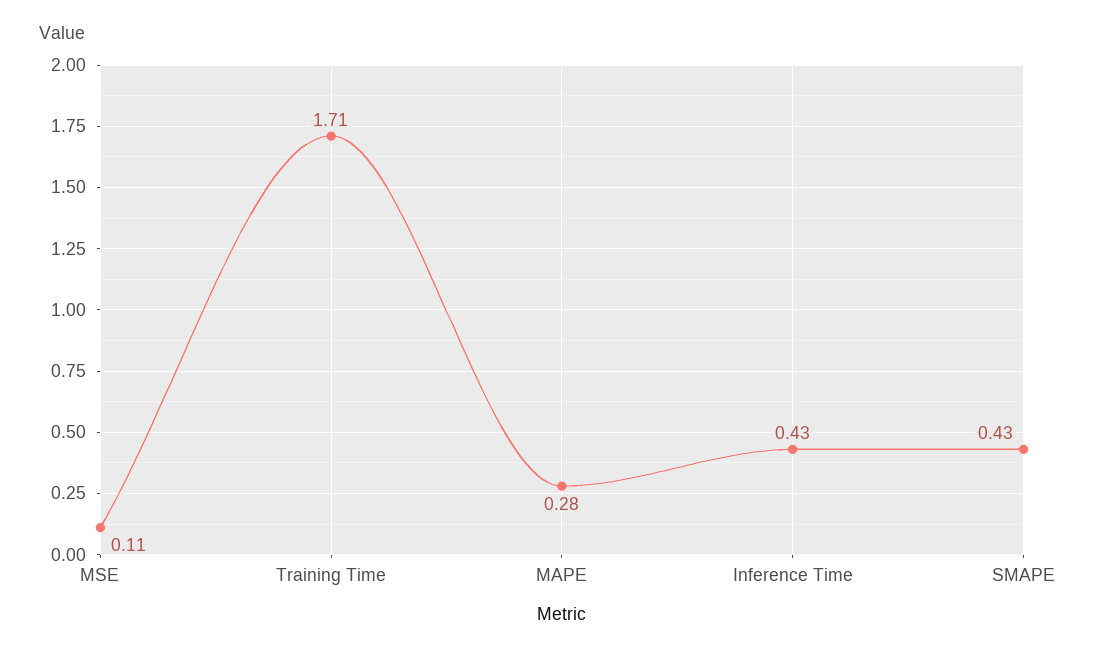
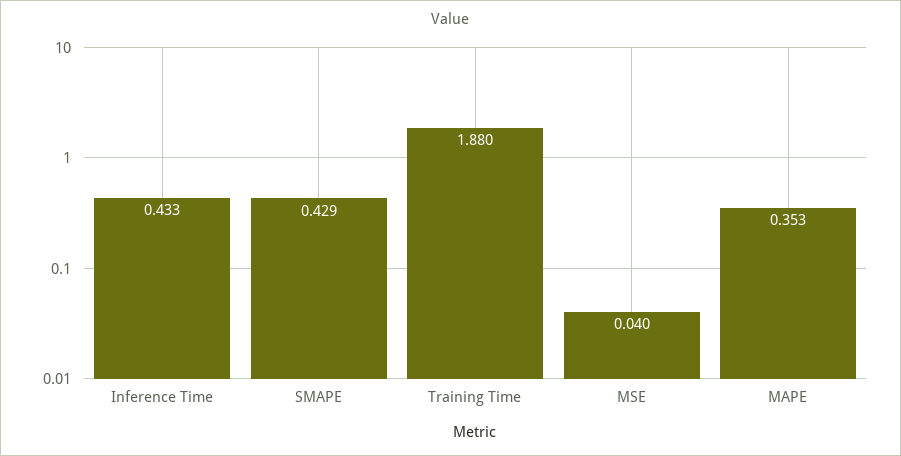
  {
-   "MSE": 0.11,
+   "MSE": 0.04,
-   "Training Time": 1.71,
+   "Training Time": 1.88,
-   "MAPE": 0.28,
+   "MAPE": 0.353,
    "Inference Time": 0.433,
    "SMAPE": 0.429
  }

